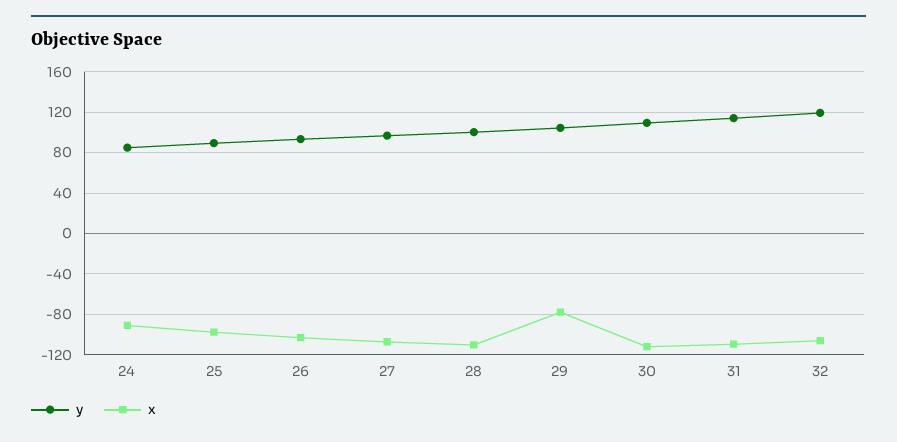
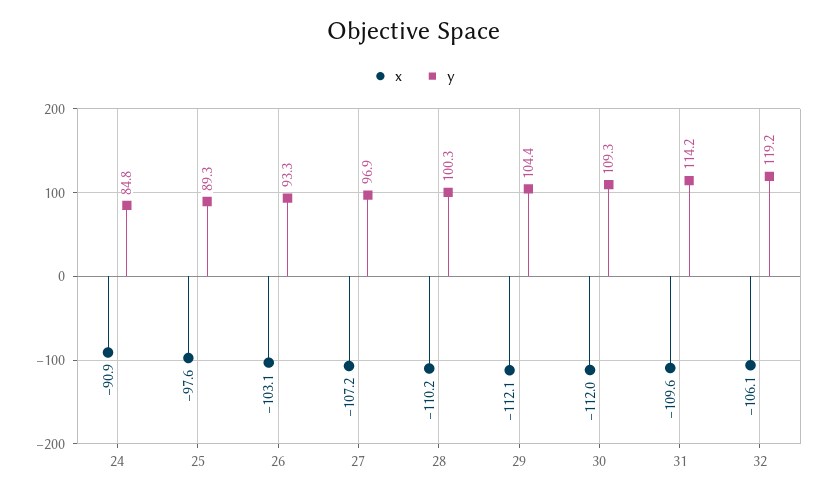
  {
    "y": {
      "24": 84.8,
      "25": 89.3,
      "26": 93.3,
      "27": 96.9,
      "28": 100.3,
      "29": 104.4,
      "30": 109.3,
      "31": 114.2,
      "32": 119.2
    },
    "x": {
      "24": -90.9,
      "25": -97.6,
      "26": -103.1,
      "27": -107.2,
      "28": -110.2,
-     "29": -80,
+     "29": -112.1,
      "30": -112,
      "31": -109.6,
      "32": -106.1
    }
  }

